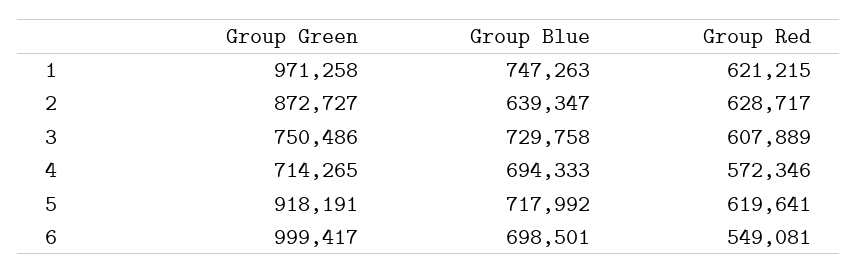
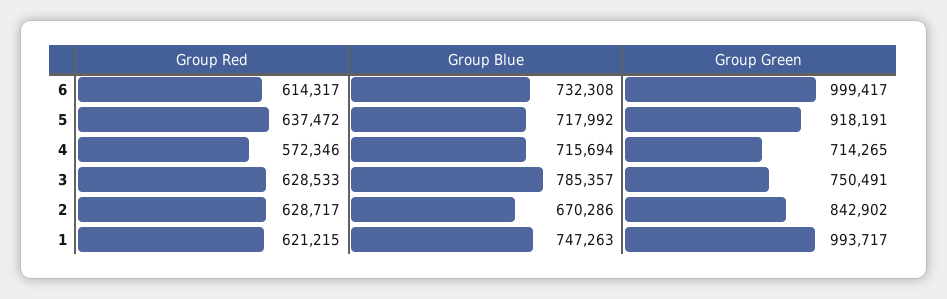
  {
    "Group Green": {
-     "1": 971258,
+     "1": 993717,
-     "2": 872727,
+     "2": 842902,
-     "3": 750486,
+     "3": 750491,
      "4": 714265,
      "5": 918191,
      "6": 999417
    },
    "Group Blue": {
      "1": 747263,
-     "2": 639347,
+     "2": 670286,
-     "3": 729758,
+     "3": 785357,
-     "4": 694333,
+     "4": 715694,
      "5": 717992,
-     "6": 698501
+     "6": 732308
    },
    "Group Red": {
      "1": 621215,
      "2": 628717,
-     "3": 607889,
+     "3": 628533,
      "4": 572346,
-     "5": 619641,
+     "5": 637472,
-     "6": 549081
+     "6": 614317
    }
  }

